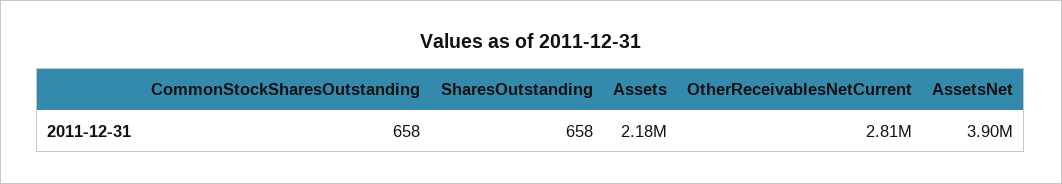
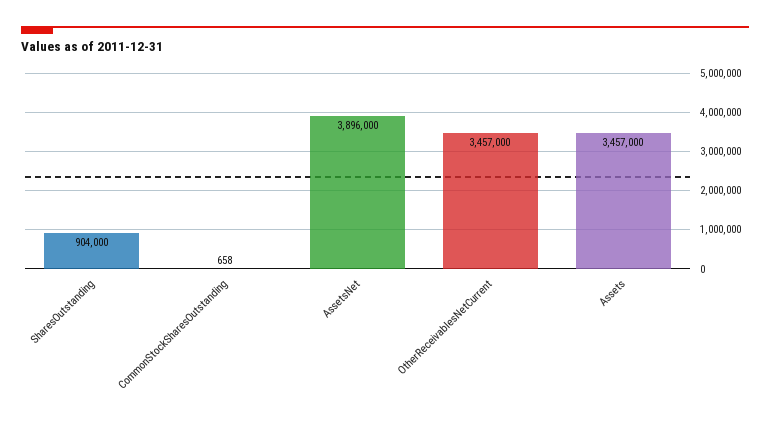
  {
    "CommonStockSharesOutstanding": 658,
-   "SharesOutstanding": 658,
+   "SharesOutstanding": 904000,
-   "Assets": 2180000,
+   "Assets": 3457000,
-   "OtherReceivablesNetCurrent": 2810000,
+   "OtherReceivablesNetCurrent": 3457000,
    "AssetsNet": 3896000
  }

